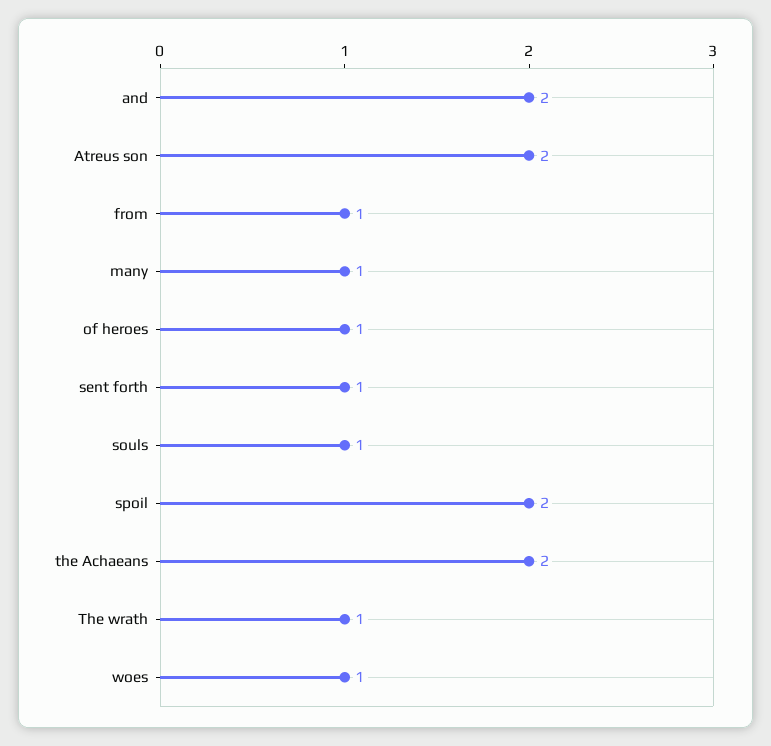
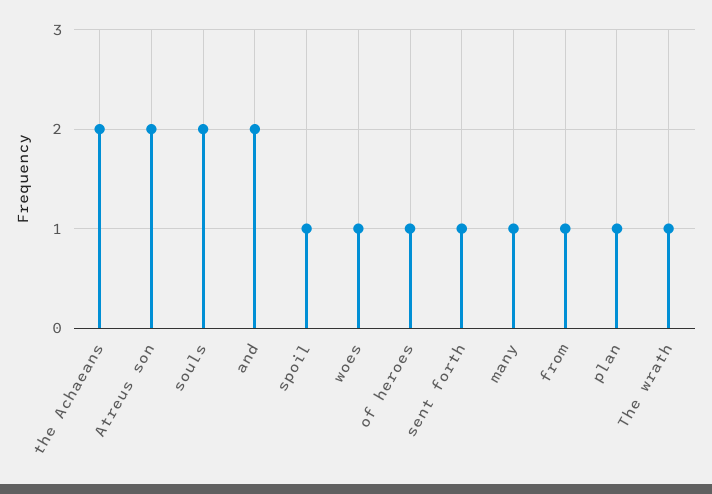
  {
    "and": 2,
    "Atreus son": 2,
    "from": 1,
    "many": 1,
    "of heroes": 1,
    "sent forth": 1,
-   "souls": 1,
+   "souls": 2,
-   "spoil": 2,
+   "spoil": 1,
    "the Achaeans": 2,
    "The wrath": 1,
-   "woes": 1
+   "woes": 1,
+   "plan": 1
  }

